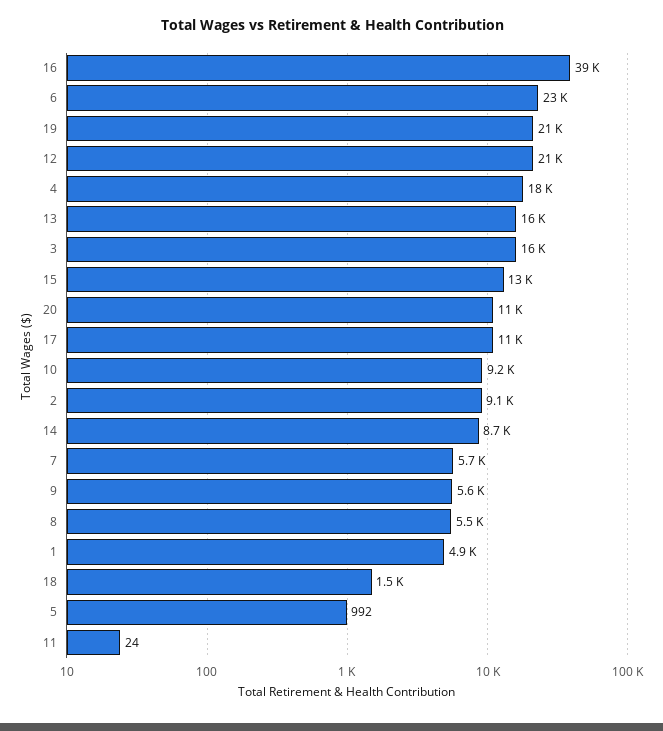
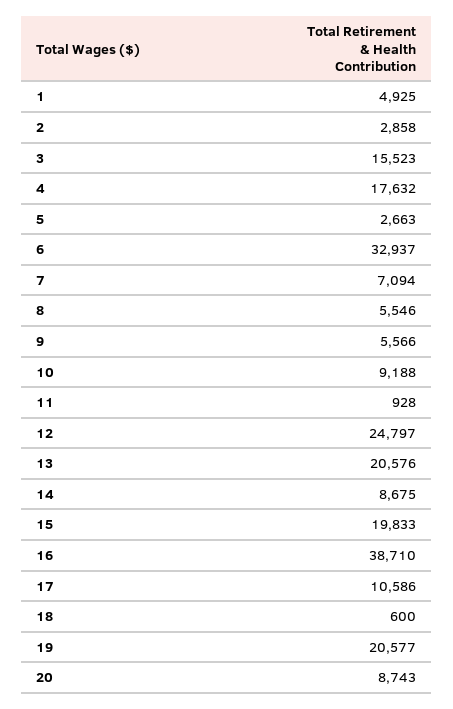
  {
    "16": 38710,
-   "6": 23000,
+   "6": 32937,
    "19": 20577,
-   "12": 21000,
+   "12": 24797,
    "4": 17632,
-   "13": 16000,
+   "13": 20576,
    "3": 15523,
-   "15": 13000,
+   "15": 19833,
-   "20": 11000,
+   "20": 8743,
    "17": 10586,
    "10": 9188,
-   "2": 9100,
+   "2": 2858,
    "14": 8675,
-   "7": 5700,
+   "7": 7094,
    "9": 5566,
    "8": 5546,
    "1": 4925,
-   "18": 1500,
+   "18": 600,
-   "5": 992,
+   "5": 2663,
-   "11": 24
+   "11": 928
  }

